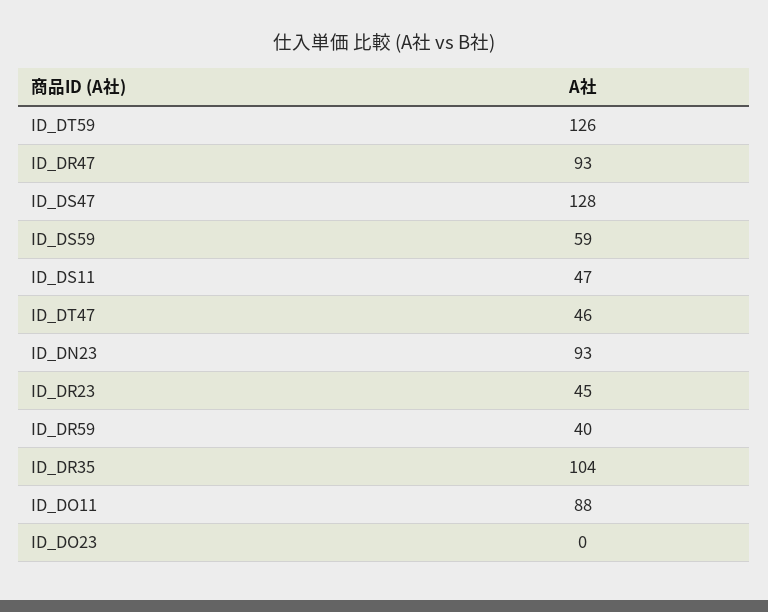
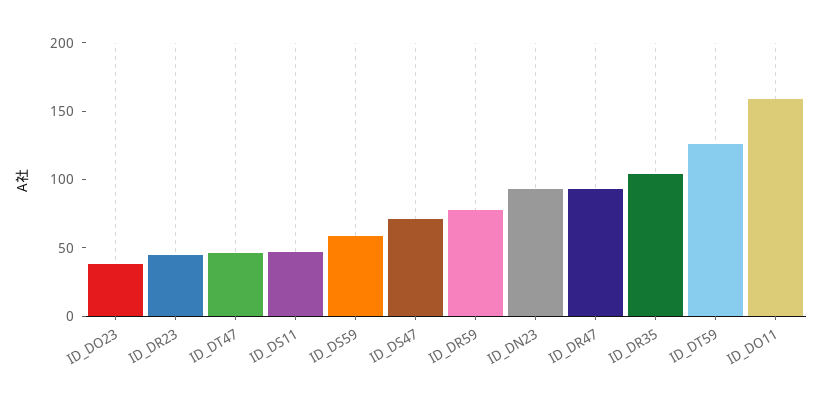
  {
    "ID_DT59": 126,
    "ID_DR47": 93,
-   "ID_DS47": 128,
+   "ID_DS47": 70,
    "ID_DS59": 59,
    "ID_DS11": 47,
    "ID_DT47": 46,
    "ID_DN23": 93,
    "ID_DR23": 45,
-   "ID_DR59": 40,
+   "ID_DR59": 80,
    "ID_DR35": 104,
-   "ID_DO11": 88,
+   "ID_DO11": 160,
-   "ID_DO23": 0
+   "ID_DO23": 40
  }

